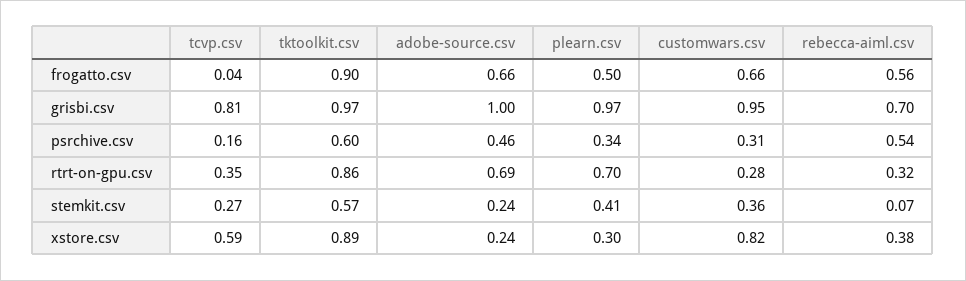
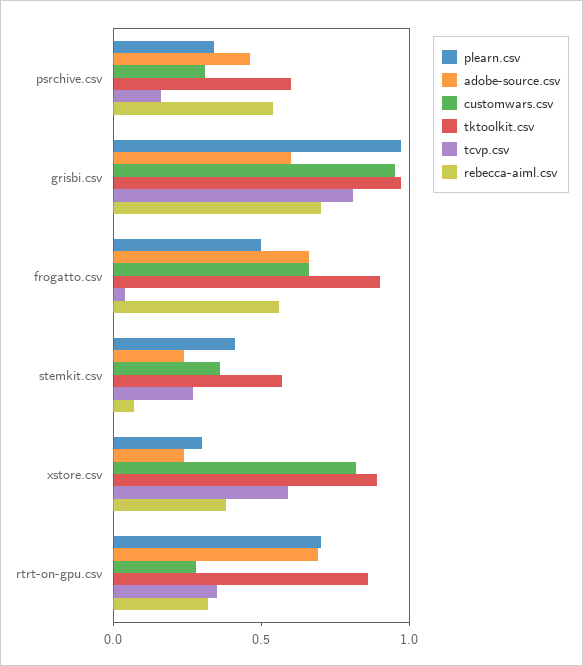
  {
    "tcvp.csv": {
      "frogatto.csv": 0.04,
      "grisbi.csv": 0.81,
      "psrchive.csv": 0.16,
      "rtrt-on-gpu.csv": 0.35,
      "stemkit.csv": 0.27,
      "xstore.csv": 0.59
    },
    "tktoolkit.csv": {
      "frogatto.csv": 0.9,
      "grisbi.csv": 0.97,
      "psrchive.csv": 0.6,
      "rtrt-on-gpu.csv": 0.86,
      "stemkit.csv": 0.57,
      "xstore.csv": 0.89
    },
    "adobe-source.csv": {
      "frogatto.csv": 0.66,
-     "grisbi.csv": 1,
+     "grisbi.csv": 0.6,
      "psrchive.csv": 0.46,
      "rtrt-on-gpu.csv": 0.69,
      "stemkit.csv": 0.24,
      "xstore.csv": 0.24
    },
    "plearn.csv": {
      "frogatto.csv": 0.5,
      "grisbi.csv": 0.97,
      "psrchive.csv": 0.34,
      "rtrt-on-gpu.csv": 0.7,
      "stemkit.csv": 0.41,
      "xstore.csv": 0.3
    },
    "customwars.csv": {
      "frogatto.csv": 0.66,
      "grisbi.csv": 0.95,
      "psrchive.csv": 0.31,
      "rtrt-on-gpu.csv": 0.28,
      "stemkit.csv": 0.36,
      "xstore.csv": 0.82
    },
    "rebecca-aiml.csv": {
      "frogatto.csv": 0.56,
      "grisbi.csv": 0.7,
      "psrchive.csv": 0.54,
      "rtrt-on-gpu.csv": 0.32,
      "stemkit.csv": 0.07,
      "xstore.csv": 0.38
    }
  }

